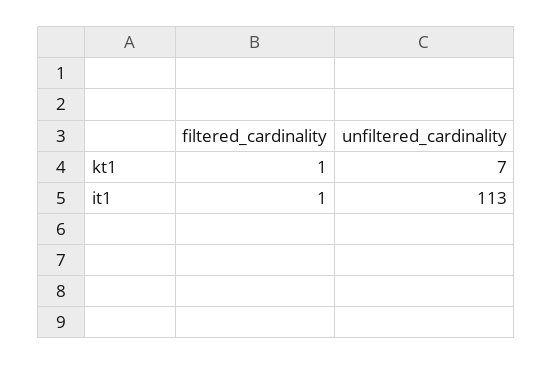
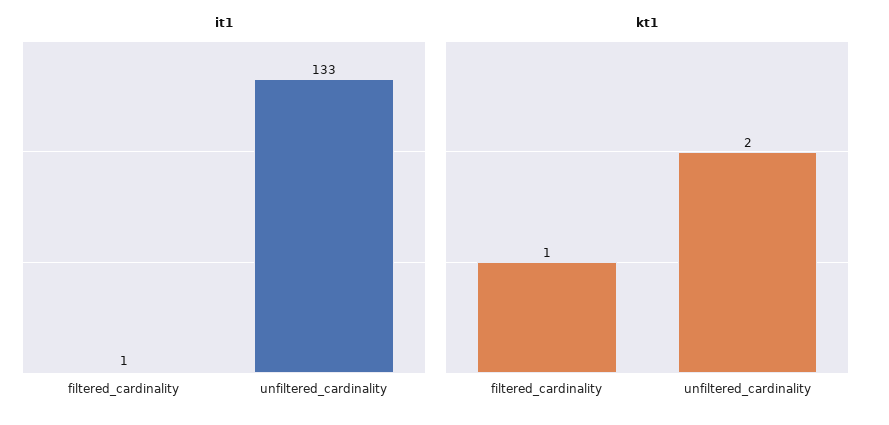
  {
    "kt1": {
      "filtered_cardinality": 1,
-     "unfiltered_cardinality": 7
+     "unfiltered_cardinality": 2
    },
    "it1": {
      "filtered_cardinality": 1,
-     "unfiltered_cardinality": 113
+     "unfiltered_cardinality": 133
    }
  }

